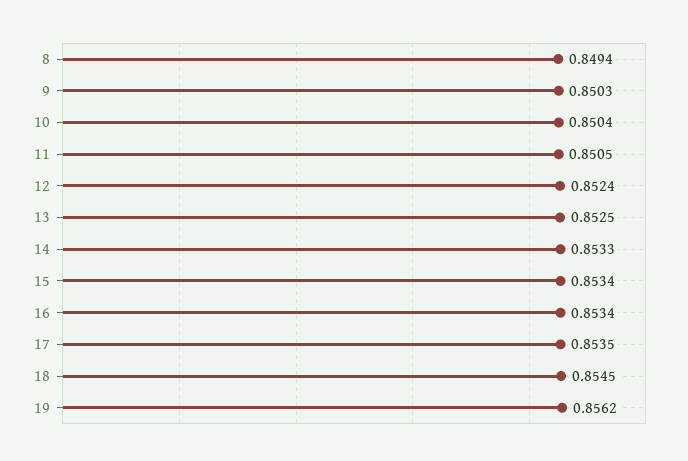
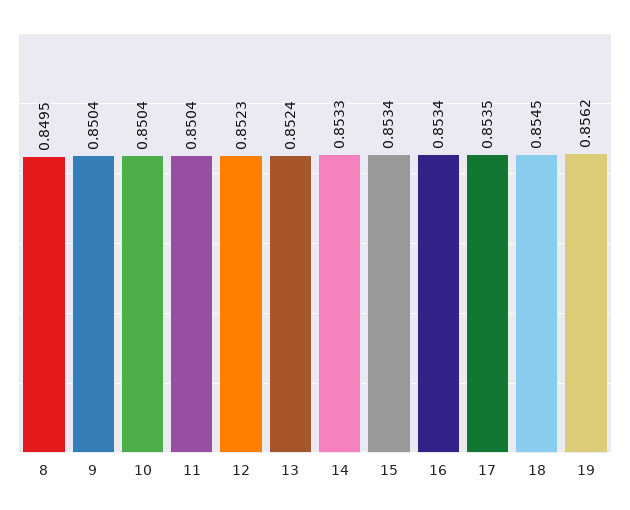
  {
-   "8": 0.8494,
+   "8": 0.8495,
-   "9": 0.8503,
+   "9": 0.8504,
    "10": 0.8504,
-   "11": 0.8505,
+   "11": 0.8504,
-   "12": 0.8524,
+   "12": 0.8523,
-   "13": 0.8525,
+   "13": 0.8524,
    "14": 0.8533,
    "15": 0.8534,
    "16": 0.8534,
    "17": 0.8535,
    "18": 0.8545,
    "19": 0.8562
  }

